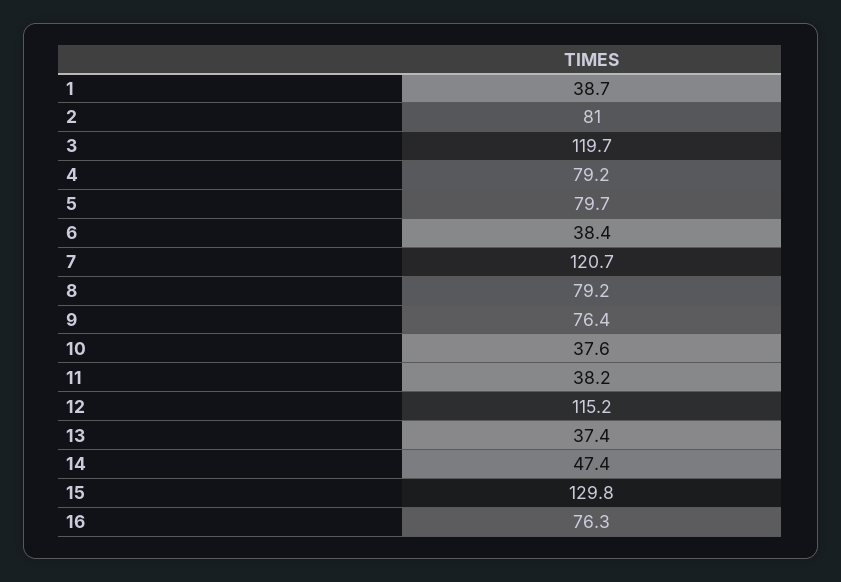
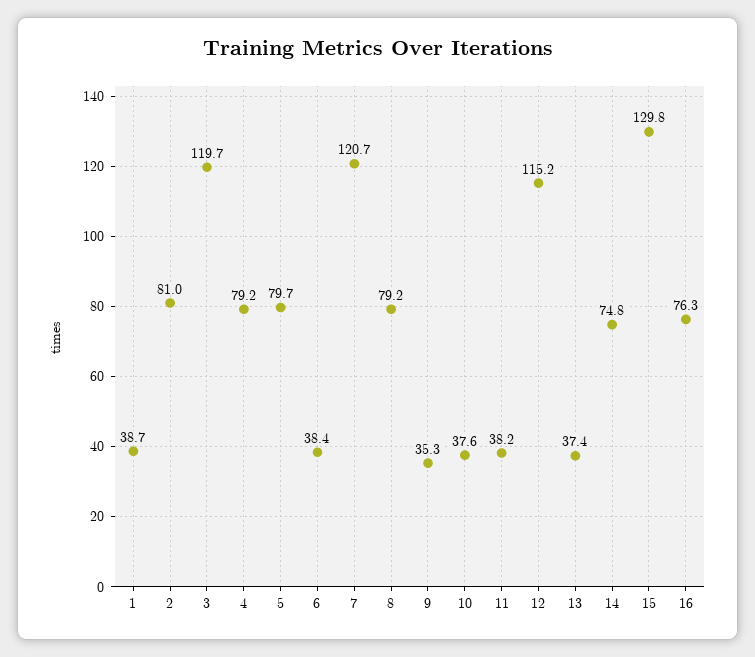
  {
    "1": 38.7,
    "2": 81,
    "3": 119.7,
    "4": 79.2,
    "5": 79.7,
    "6": 38.4,
    "7": 120.7,
    "8": 79.2,
-   "9": 76.4,
+   "9": 35.3,
    "10": 37.6,
    "11": 38.2,
    "12": 115.2,
    "13": 37.4,
-   "14": 47.4,
+   "14": 74.8,
    "15": 129.8,
    "16": 76.3
  }

